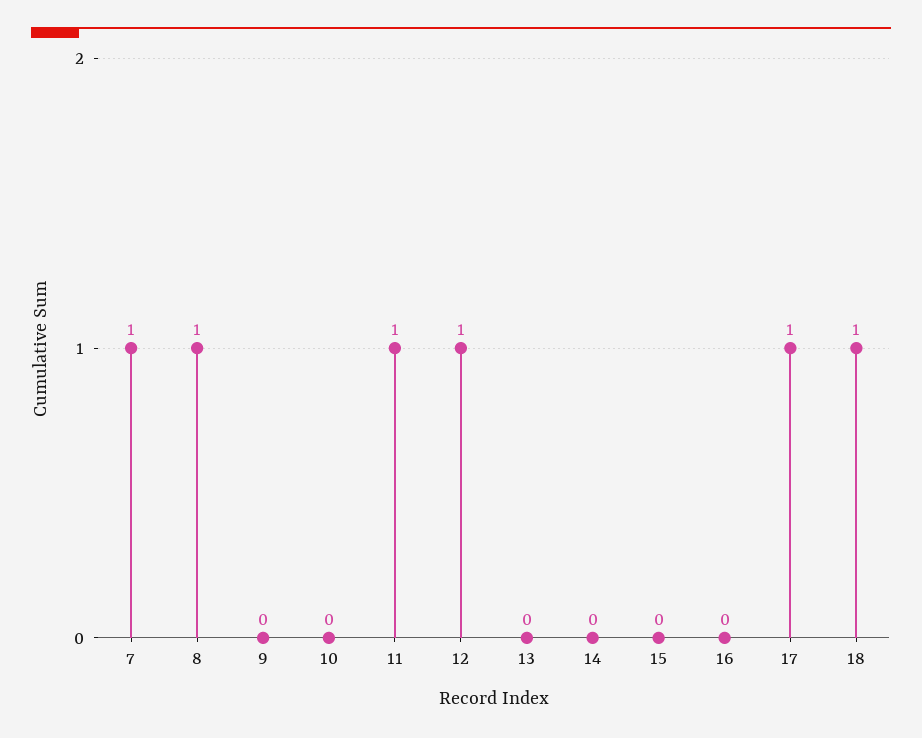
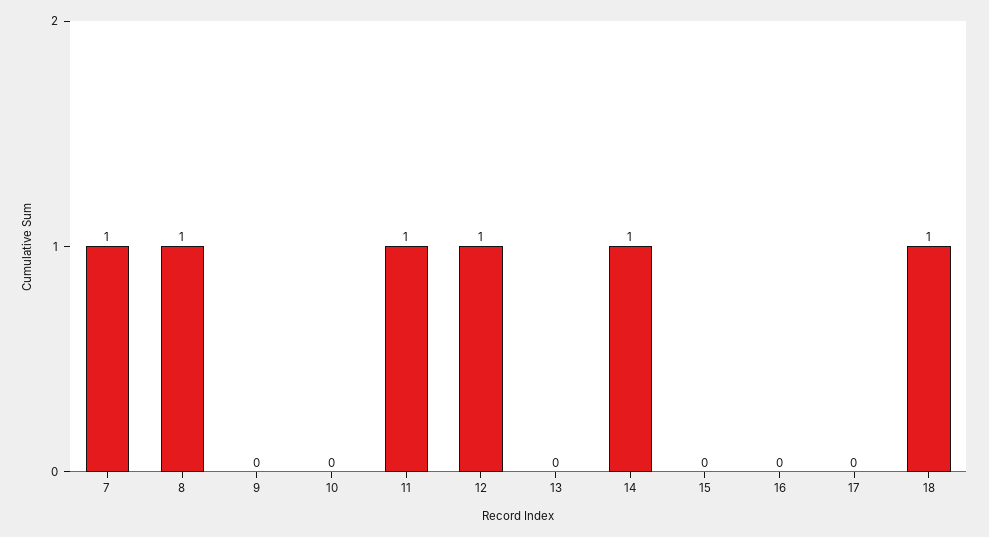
  {
    "7": 1,
    "8": 1,
    "9": 0,
    "10": 0,
    "11": 1,
    "12": 1,
    "13": 0,
-   "14": 0,
+   "14": 1,
    "15": 0,
    "16": 0,
-   "17": 1,
+   "17": 0,
    "18": 1
  }

